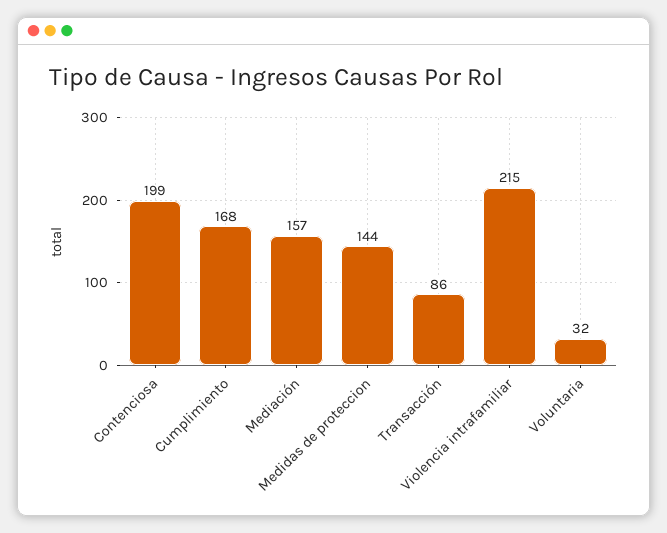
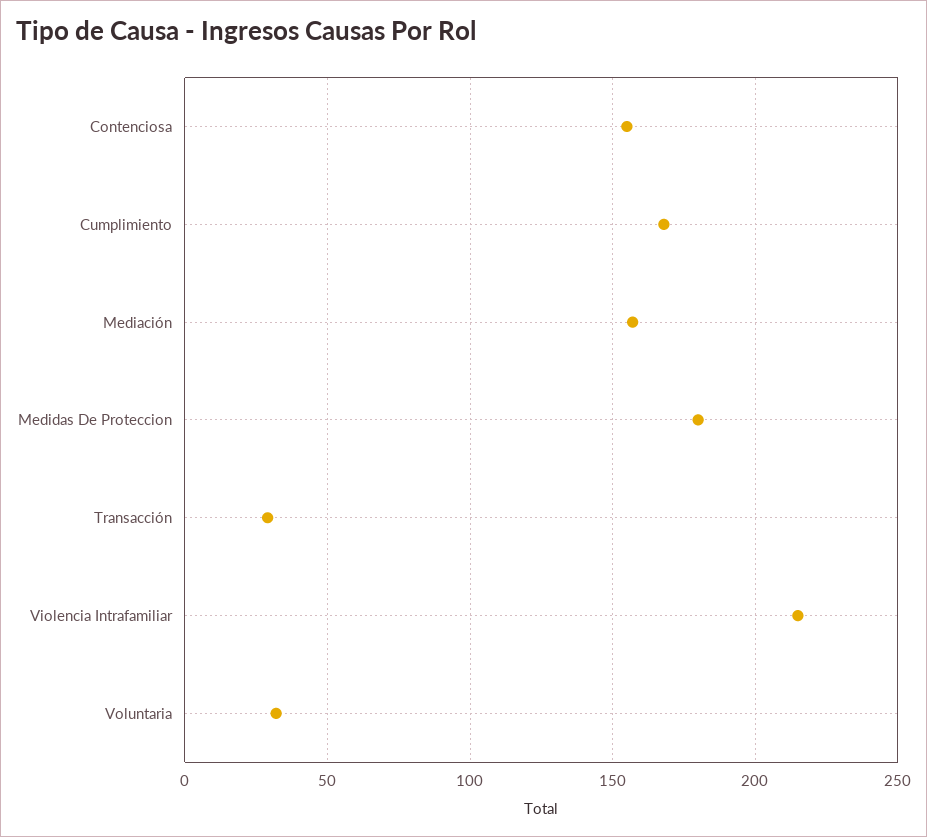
  {
-   "Contenciosa": 199,
+   "Contenciosa": 155,
    "Cumplimiento": 168,
    "Mediación": 157,
-   "Medidas de proteccion": 144,
+   "Medidas de proteccion": 180,
-   "Transacción": 86,
+   "Transacción": 30,
    "Violencia intrafamiliar": 215,
    "Voluntaria": 32
  }

